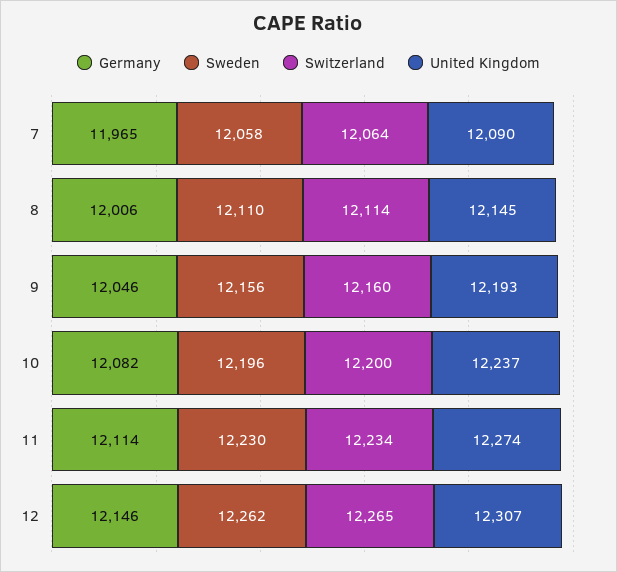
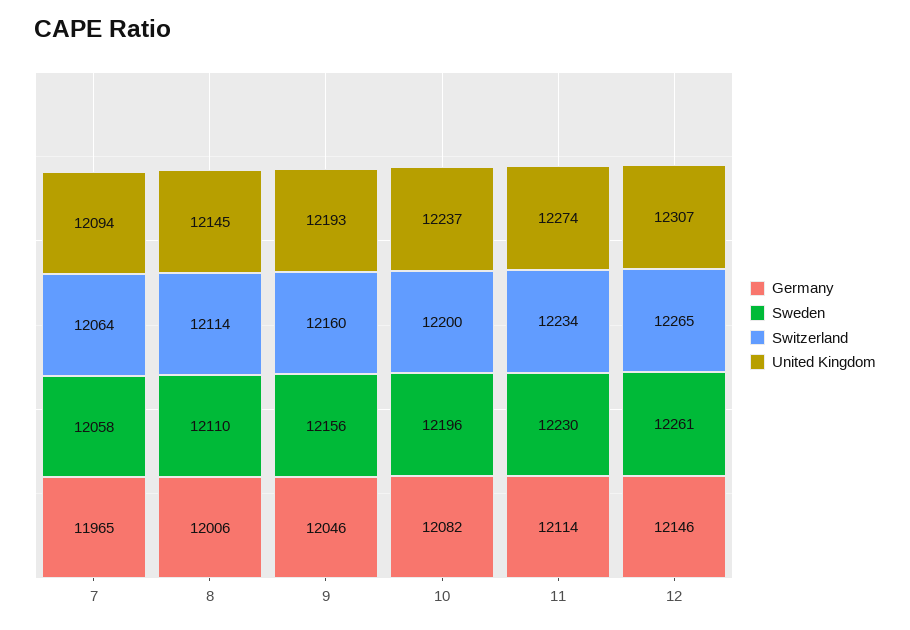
  {
    "Germany": {
      "7": 11965,
      "8": 12006,
      "9": 12046,
      "10": 12082,
      "11": 12114,
      "12": 12146
    },
    "Sweden": {
      "7": 12058,
      "8": 12110,
      "9": 12156,
      "10": 12196,
      "11": 12230,
-     "12": 12262
+     "12": 12261
    },
    "Switzerland": {
      "7": 12064,
      "8": 12114,
      "9": 12160,
      "10": 12200,
      "11": 12234,
      "12": 12265
    },
    "United Kingdom": {
-     "7": 12090,
+     "7": 12094,
      "8": 12145,
      "9": 12193,
      "10": 12237,
      "11": 12274,
      "12": 12307
    }
  }

